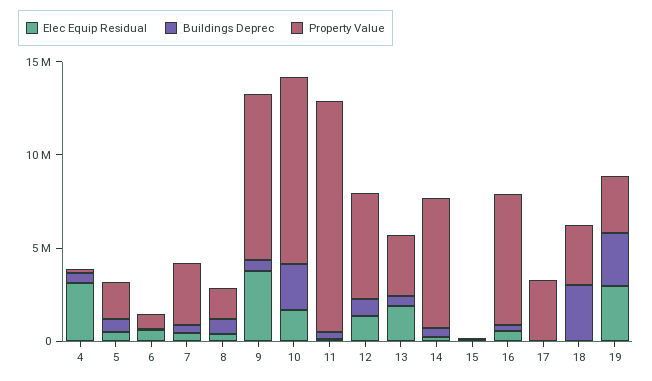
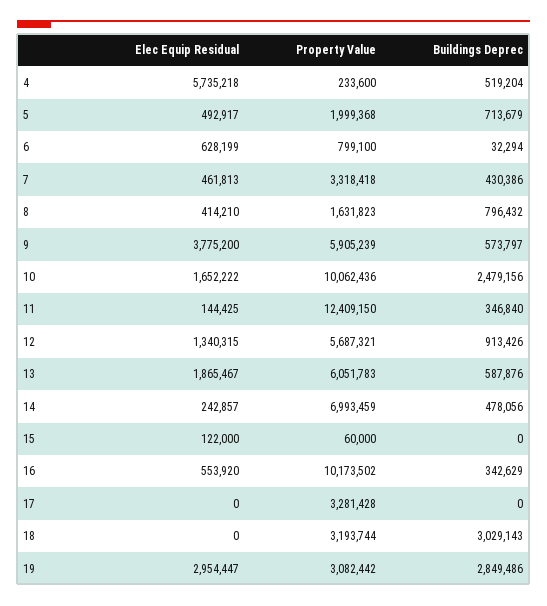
  {
    "Elec Equip Residual": {
-     "4": 3000000,
+     "4": 5735218,
      "5": 492917,
      "6": 628199,
      "7": 461813,
      "8": 414210,
      "9": 3775200,
      "10": 1652222,
      "11": 144425,
      "12": 1340315,
      "13": 1865467,
      "14": 242857,
      "15": 122000,
      "16": 553920,
      "17": 0,
      "18": 0,
      "19": 2954447
    },
    "Buildings Deprec": {
      "4": 519204,
      "5": 713679,
      "6": 32294,
      "7": 430386,
      "8": 796432,
      "9": 573797,
      "10": 2479156,
      "11": 346840,
      "12": 913426,
      "13": 587876,
      "14": 478056,
      "15": 0,
      "16": 342629,
      "17": 0,
      "18": 3029143,
      "19": 2849486
    },
    "Property Value": {
      "4": 233600,
      "5": 1999368,
      "6": 799100,
      "7": 3318418,
      "8": 1631823,
-     "9": 9000000,
+     "9": 5905239,
      "10": 10062436,
      "11": 12409150,
      "12": 5687321,
-     "13": 3000000,
+     "13": 6051783,
      "14": 6993459,
      "15": 60000,
-     "16": 7000000,
+     "16": 10173502,
      "17": 3281428,
      "18": 3193744,
      "19": 3082442
    }
  }

